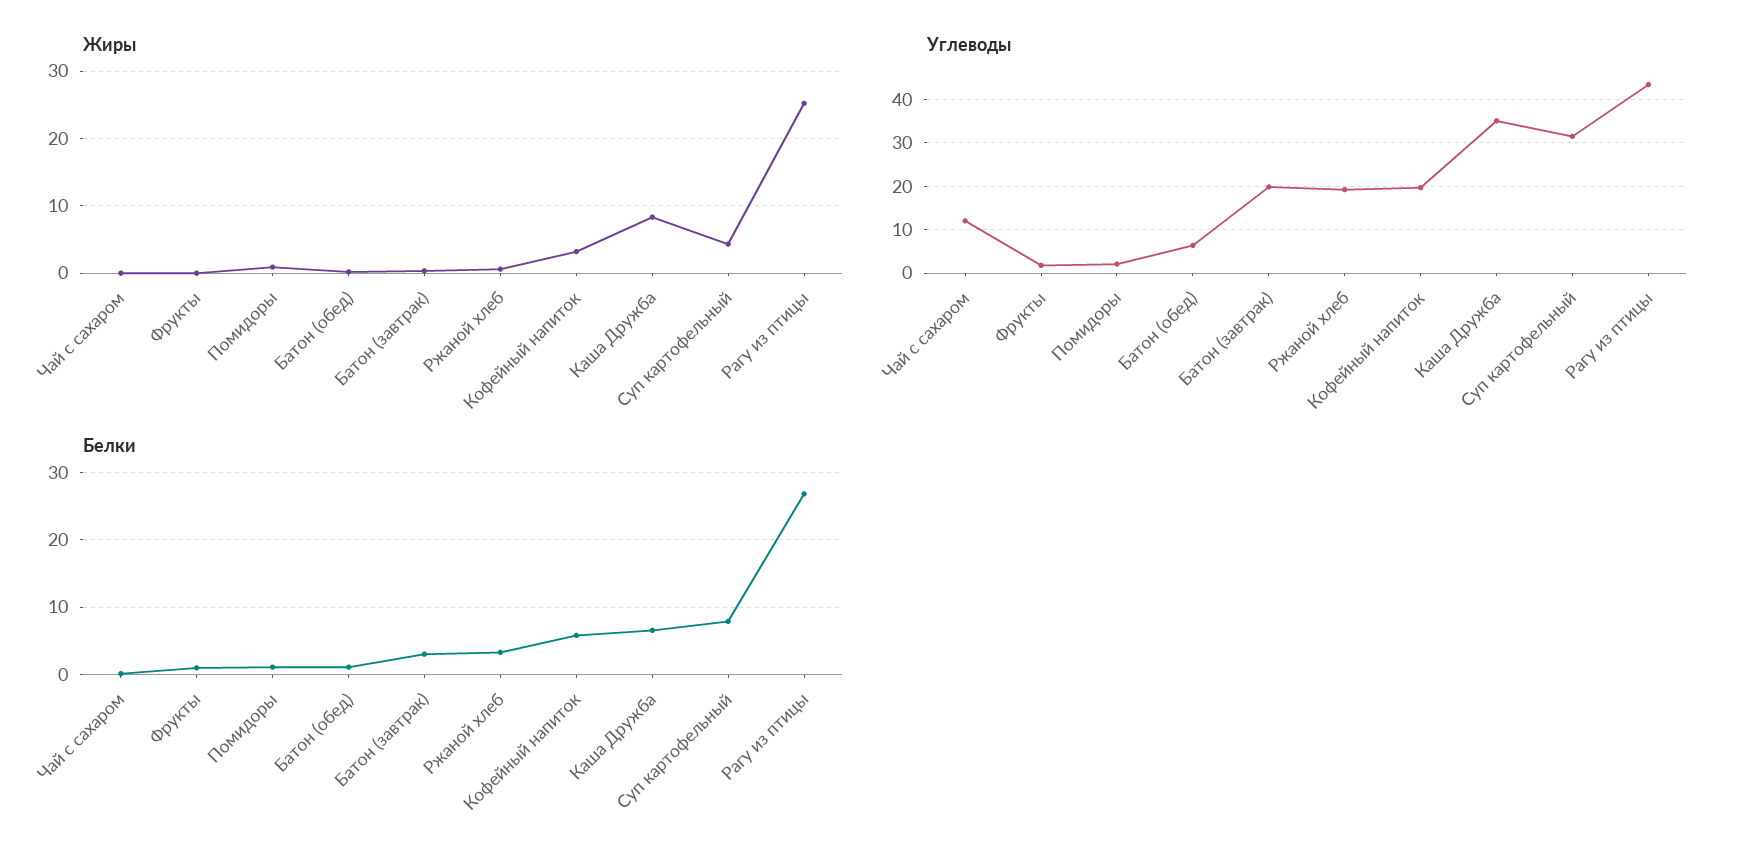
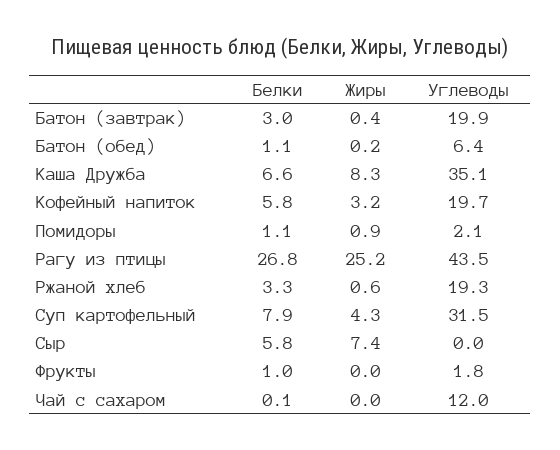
  {
    "Жиры": {
      "Чай с сахаром": 0,
      "Фрукты": 0,
      "Помидоры": 0.9,
      "Батон (обед)": 0.2,
      "Батон (завтрак)": 0.4,
      "Ржаной хлеб": 0.6,
      "Кофейный напиток": 3.2,
      "Каша Дружба": 8.3,
      "Суп картофельный": 4.3,
-     "Рагу из птицы": 25.2
+     "Рагу из птицы": 25.2,
+     "Сыр": 7.4
    },
    "Углеводы": {
      "Чай с сахаром": 12,
      "Фрукты": 1.8,
      "Помидоры": 2.1,
      "Батон (обед)": 6.4,
      "Батон (завтрак)": 19.9,
      "Ржаной хлеб": 19.3,
      "Кофейный напиток": 19.7,
      "Каша Дружба": 35.1,
      "Суп картофельный": 31.5,
-     "Рагу из птицы": 43.5
+     "Рагу из птицы": 43.5,
+     "Сыр": 0
    },
    "Белки": {
      "Чай с сахаром": 0.1,
      "Фрукты": 1,
      "Помидоры": 1.1,
      "Батон (обед)": 1.1,
      "Батон (завтрак)": 3,
      "Ржаной хлеб": 3.3,
      "Кофейный напиток": 5.8,
      "Каша Дружба": 6.6,
      "Суп картофельный": 7.9,
-     "Рагу из птицы": 26.8
+     "Рагу из птицы": 26.8,
+     "Сыр": 5.8
    }
  }

